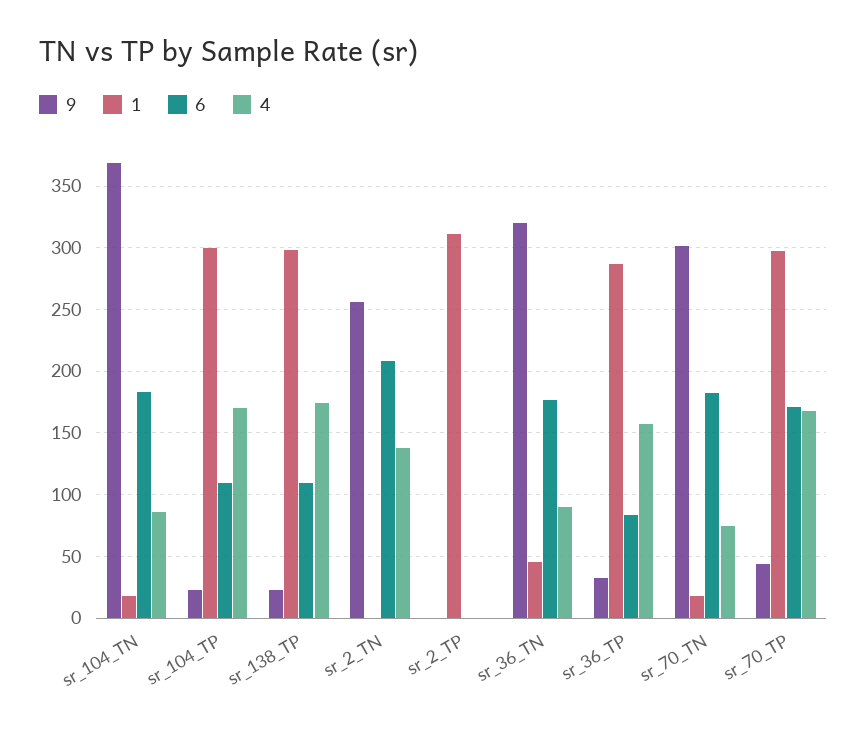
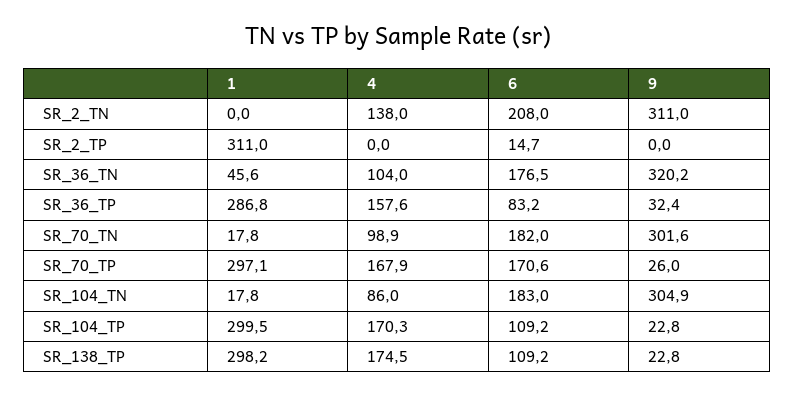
  {
    "9": {
-     "sr_104_TN": 370,
+     "sr_104_TN": 304.9,
      "sr_104_TP": 22.8,
      "sr_138_TP": 22.8,
-     "sr_2_TN": 255,
+     "sr_2_TN": 311,
      "sr_2_TP": 0,
      "sr_36_TN": 320.2,
      "sr_36_TP": 32.4,
      "sr_70_TN": 301.6,
-     "sr_70_TP": 45
+     "sr_70_TP": 26
    },
    "1": {
      "sr_104_TN": 17.8,
      "sr_104_TP": 299.5,
      "sr_138_TP": 298.2,
      "sr_2_TN": 0,
      "sr_2_TP": 311,
      "sr_36_TN": 45.6,
      "sr_36_TP": 286.8,
      "sr_70_TN": 17.8,
      "sr_70_TP": 297.1
    },
    "6": {
      "sr_104_TN": 183,
      "sr_104_TP": 109.2,
      "sr_138_TP": 109.2,
      "sr_2_TN": 208,
-     "sr_2_TP": 0,
+     "sr_2_TP": 14.7,
      "sr_36_TN": 176.5,
      "sr_36_TP": 83.2,
      "sr_70_TN": 182,
      "sr_70_TP": 170.6
    },
    "4": {
      "sr_104_TN": 86,
      "sr_104_TP": 170.3,
      "sr_138_TP": 174.5,
      "sr_2_TN": 138,
      "sr_2_TP": 0,
-     "sr_36_TN": 90,
+     "sr_36_TN": 104,
      "sr_36_TP": 157.6,
-     "sr_70_TN": 75,
+     "sr_70_TN": 98.9,
      "sr_70_TP": 167.9
    }
  }

